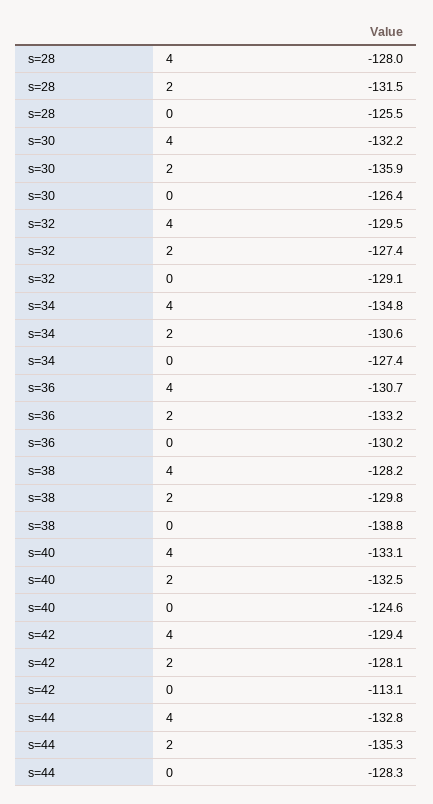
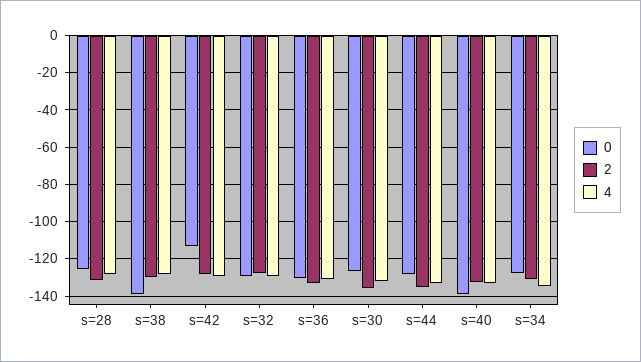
  {
    "4": {
      "s=28": -128,
      "s=30": -132.2,
      "s=32": -129.5,
      "s=34": -134.8,
      "s=36": -130.7,
      "s=38": -128.2,
      "s=40": -133.1,
      "s=42": -129.4,
      "s=44": -132.8
    },
    "2": {
      "s=28": -131.5,
      "s=30": -135.9,
      "s=32": -127.4,
      "s=34": -130.6,
      "s=36": -133.2,
      "s=38": -129.8,
      "s=40": -132.5,
      "s=42": -128.1,
      "s=44": -135.3
    },
    "0": {
      "s=28": -125.5,
      "s=30": -126.4,
      "s=32": -129.1,
      "s=34": -127.4,
      "s=36": -130.2,
      "s=38": -138.8,
-     "s=40": -124.6,
+     "s=40": -140,
      "s=42": -113.1,
      "s=44": -128.3
    }
  }

